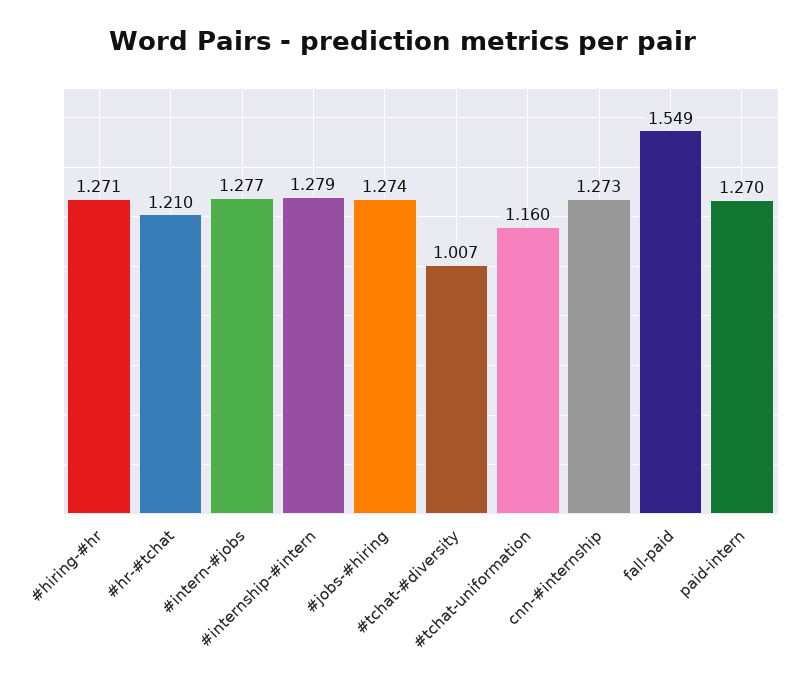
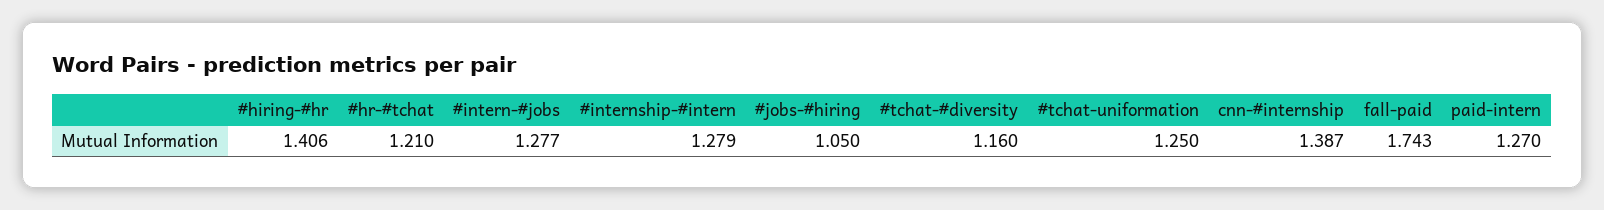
  {
-   "#hiring-#hr": 1.271,
+   "#hiring-#hr": 1.406,
    "#hr-#tchat": 1.21,
    "#intern-#jobs": 1.277,
    "#internship-#intern": 1.279,
-   "#jobs-#hiring": 1.274,
+   "#jobs-#hiring": 1.05,
-   "#tchat-#diversity": 1.007,
+   "#tchat-#diversity": 1.16,
-   "#tchat-uniformation": 1.16,
+   "#tchat-uniformation": 1.25,
-   "cnn-#internship": 1.273,
+   "cnn-#internship": 1.387,
-   "fall-paid": 1.549,
+   "fall-paid": 1.743,
    "paid-intern": 1.27
  }

